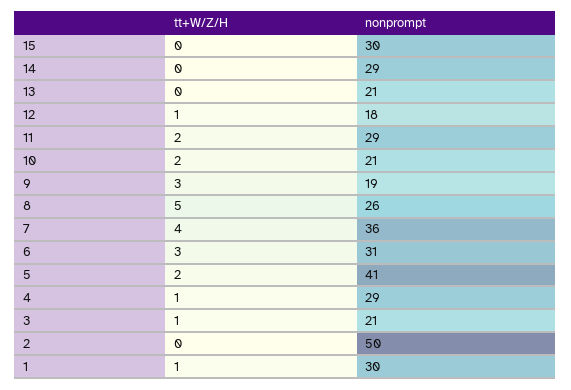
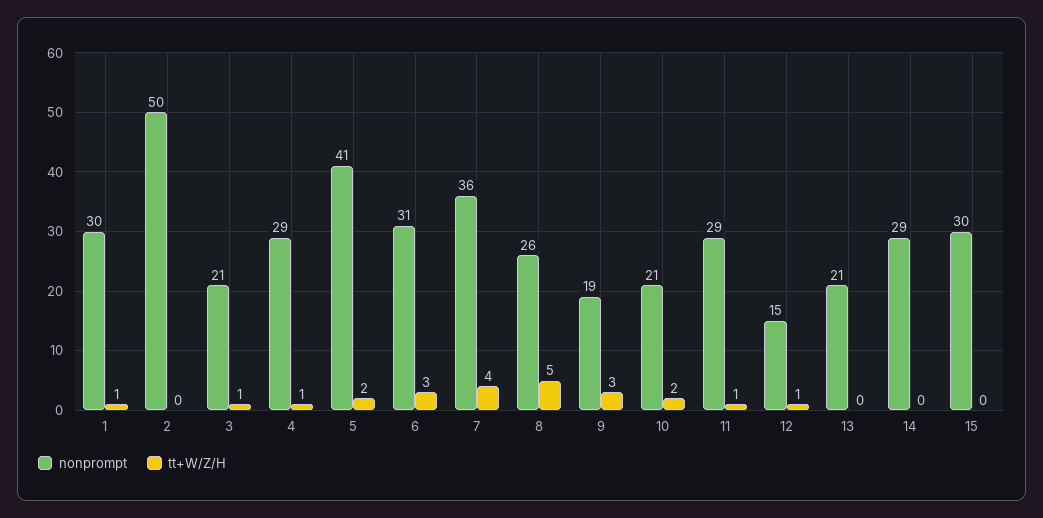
  {
    "tt+W/Z/H": {
      "15": 0,
      "14": 0,
      "13": 0,
      "12": 1,
-     "11": 2,
+     "11": 1,
      "10": 2,
      "9": 3,
      "8": 5,
      "7": 4,
      "6": 3,
      "5": 2,
      "4": 1,
      "3": 1,
      "2": 0,
      "1": 1
    },
    "nonprompt": {
      "15": 30,
      "14": 29,
      "13": 21,
-     "12": 18,
+     "12": 15,
      "11": 29,
      "10": 21,
      "9": 19,
      "8": 26,
      "7": 36,
      "6": 31,
      "5": 41,
      "4": 29,
      "3": 21,
      "2": 50,
      "1": 30
    }
  }

